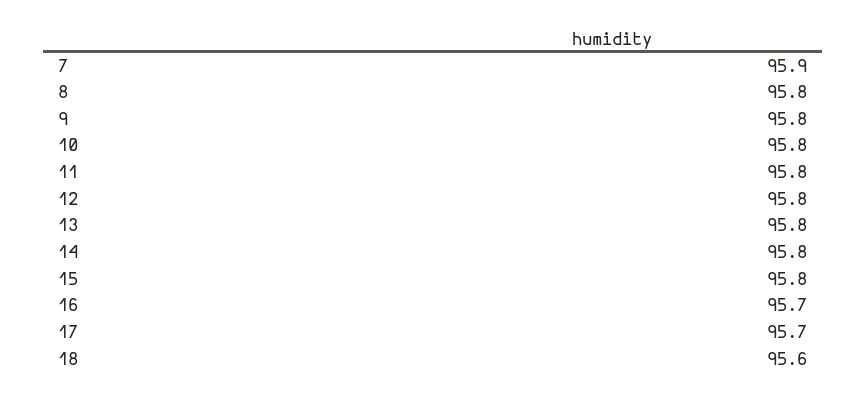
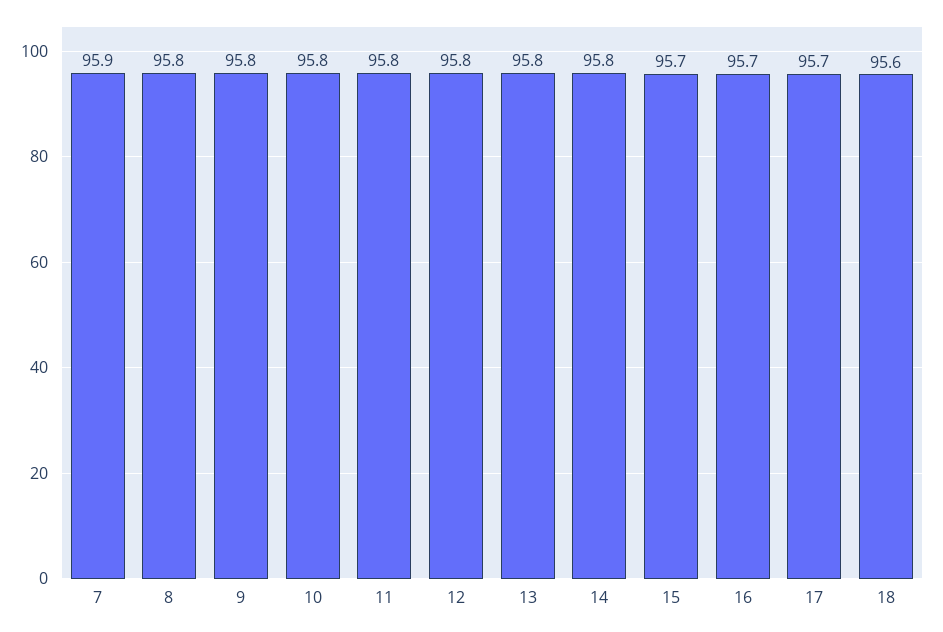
  {
    "7": 95.9,
    "8": 95.8,
    "9": 95.8,
    "10": 95.8,
    "11": 95.8,
    "12": 95.8,
    "13": 95.8,
    "14": 95.8,
-   "15": 95.8,
+   "15": 95.7,
    "16": 95.7,
    "17": 95.7,
    "18": 95.6
  }

